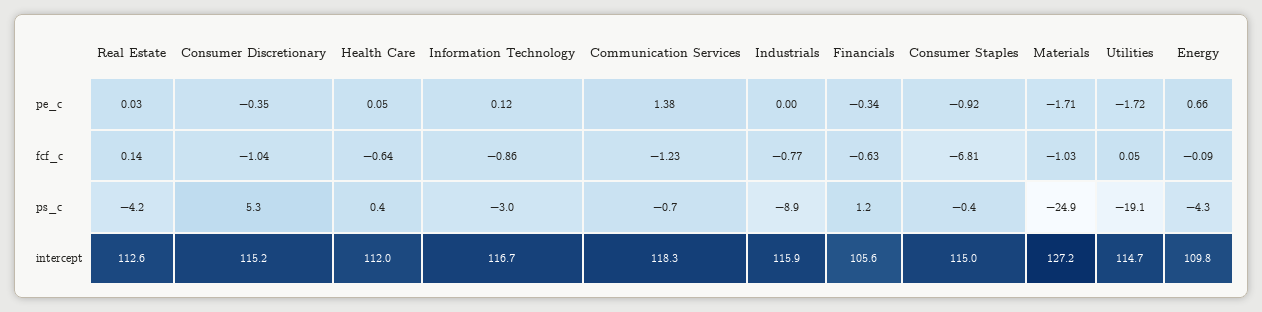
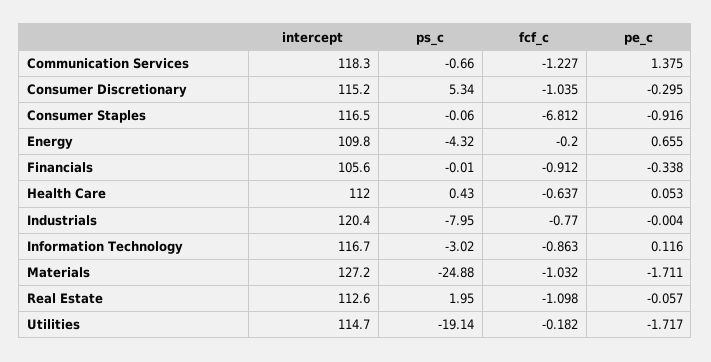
  {
    "Real Estate": {
-     "pe_c": 0.03,
+     "pe_c": -0.057,
-     "fcf_c": 0.14,
+     "fcf_c": -1.098,
-     "ps_c": -4.2,
+     "ps_c": 1.95,
      "intercept": 112.6
    },
    "Consumer Discretionary": {
-     "pe_c": -0.35,
+     "pe_c": -0.295,
      "fcf_c": -1.035,
      "ps_c": 5.34,
      "intercept": 115.2
    },
    "Health Care": {
      "pe_c": 0.053,
      "fcf_c": -0.637,
      "ps_c": 0.43,
      "intercept": 112
    },
    "Information Technology": {
      "pe_c": 0.116,
      "fcf_c": -0.863,
      "ps_c": -3.02,
      "intercept": 116.7
    },
    "Communication Services": {
      "pe_c": 1.375,
      "fcf_c": -1.227,
      "ps_c": -0.66,
      "intercept": 118.3
    },
    "Industrials": {
      "pe_c": -0.004,
      "fcf_c": -0.77,
-     "ps_c": -8.9,
+     "ps_c": -7.95,
-     "intercept": 115.9
+     "intercept": 120.4
    },
    "Financials": {
      "pe_c": -0.338,
-     "fcf_c": -0.63,
+     "fcf_c": -0.912,
-     "ps_c": 1.2,
+     "ps_c": -0.01,
      "intercept": 105.6
    },
    "Consumer Staples": {
      "pe_c": -0.916,
      "fcf_c": -6.812,
-     "ps_c": -0.4,
+     "ps_c": -0.06,
-     "intercept": 115
+     "intercept": 116.5
    },
    "Materials": {
      "pe_c": -1.711,
      "fcf_c": -1.032,
      "ps_c": -24.88,
      "intercept": 127.2
    },
    "Utilities": {
      "pe_c": -1.717,
-     "fcf_c": 0.05,
+     "fcf_c": -0.182,
      "ps_c": -19.14,
      "intercept": 114.7
    },
    "Energy": {
      "pe_c": 0.655,
-     "fcf_c": -0.09,
+     "fcf_c": -0.2,
      "ps_c": -4.32,
      "intercept": 109.8
    }
  }

